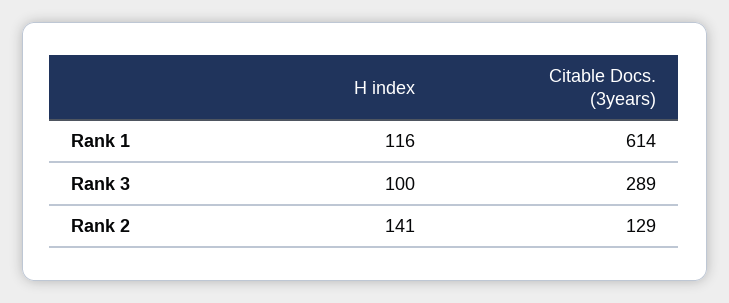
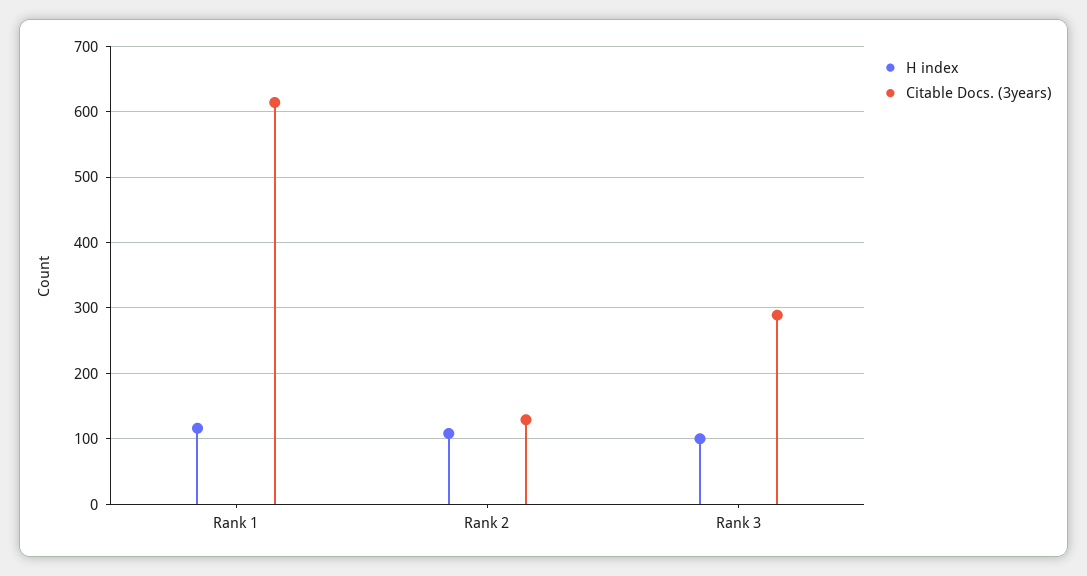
  {
    "H index": {
      "Rank 1": 116,
      "Rank 3": 100,
-     "Rank 2": 141
+     "Rank 2": 110
    },
    "Citable Docs. (3years)": {
      "Rank 1": 614,
      "Rank 3": 289,
      "Rank 2": 129
    }
  }

